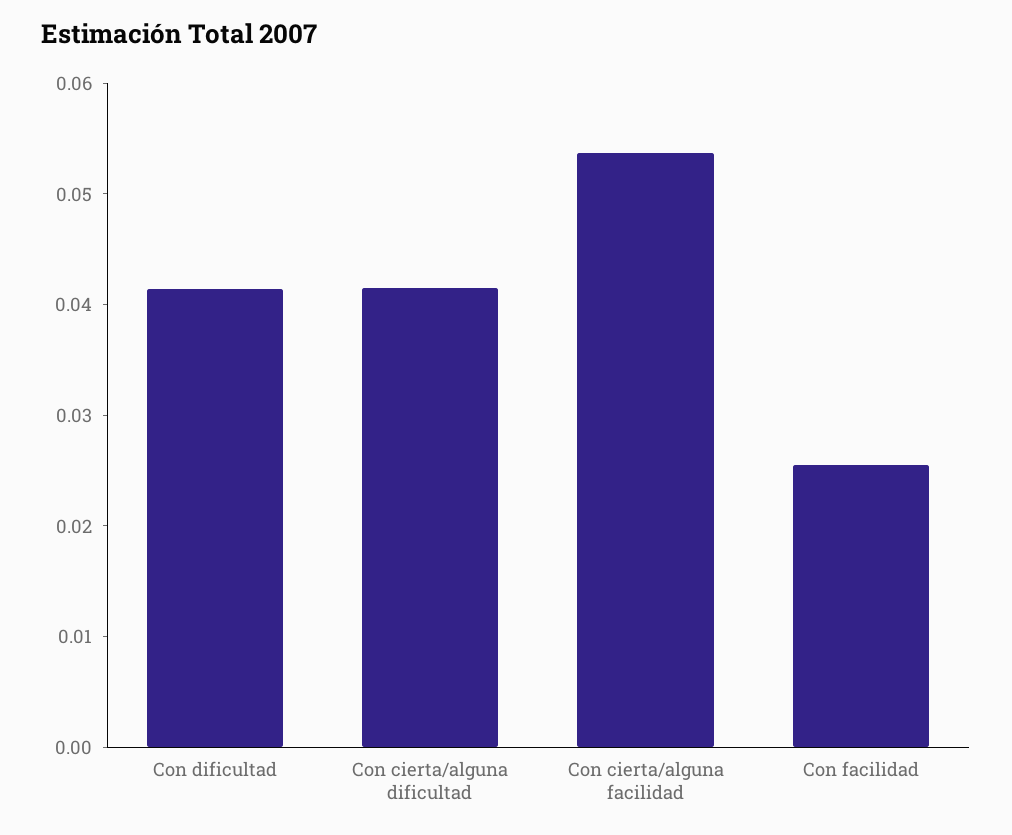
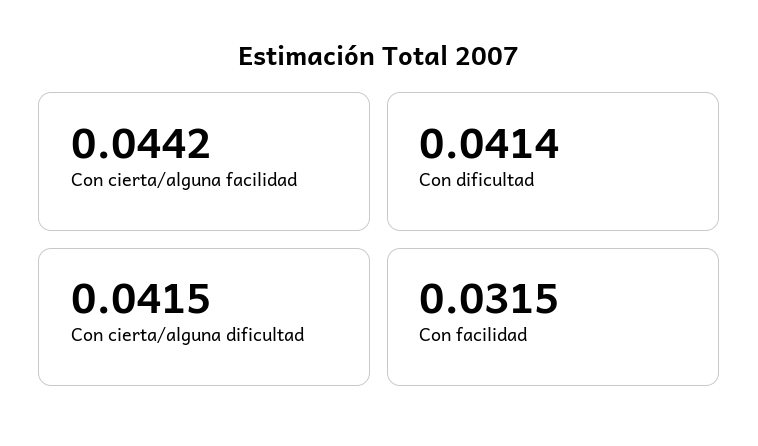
  {
    "Con dificultad": 0.0414,
    "Con cierta/alguna dificultad": 0.0415,
-   "Con cierta/alguna facilidad": 0.054,
+   "Con cierta/alguna facilidad": 0.0442,
-   "Con facilidad": 0.026
+   "Con facilidad": 0.0315
  }

